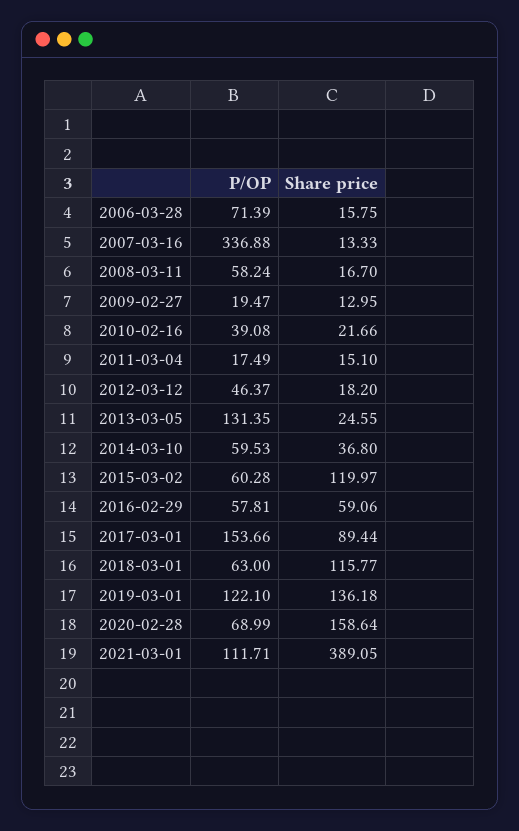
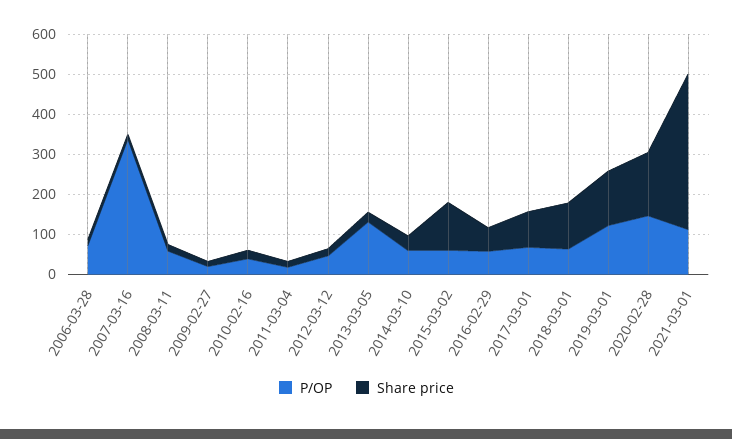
  {
    "P/OP": {
      "2006-03-28": 71.39,
      "2007-03-16": 336.88,
      "2008-03-11": 58.24,
      "2009-02-27": 19.47,
      "2010-02-16": 39.08,
      "2011-03-04": 17.49,
      "2012-03-12": 46.37,
      "2013-03-05": 131.35,
      "2014-03-10": 59.53,
      "2015-03-02": 60.28,
      "2016-02-29": 57.81,
-     "2017-03-01": 153.66,
+     "2017-03-01": 75,
      "2018-03-01": 63,
      "2019-03-01": 122.1,
-     "2020-02-28": 68.99,
+     "2020-02-28": 150,
      "2021-03-01": 111.71
    },
    "Share price": {
      "2006-03-28": 15.75,
      "2007-03-16": 13.33,
      "2008-03-11": 16.7,
      "2009-02-27": 12.95,
      "2010-02-16": 21.66,
      "2011-03-04": 15.1,
      "2012-03-12": 18.2,
      "2013-03-05": 24.55,
      "2014-03-10": 36.8,
      "2015-03-02": 119.97,
      "2016-02-29": 59.06,
      "2017-03-01": 89.44,
      "2018-03-01": 115.77,
      "2019-03-01": 136.18,
      "2020-02-28": 158.64,
      "2021-03-01": 389.05
    }
  }

